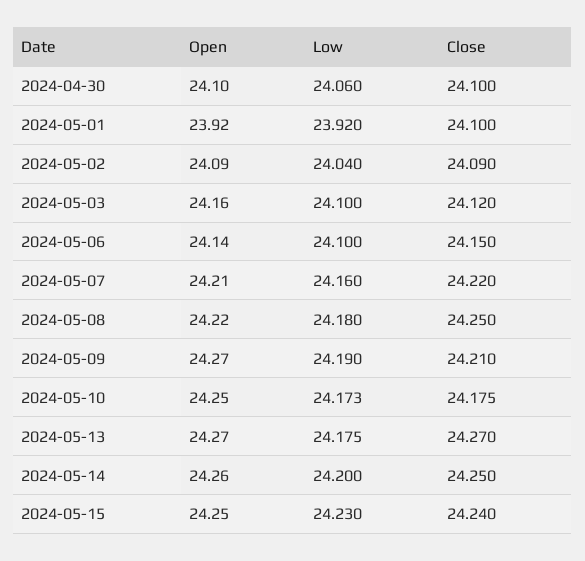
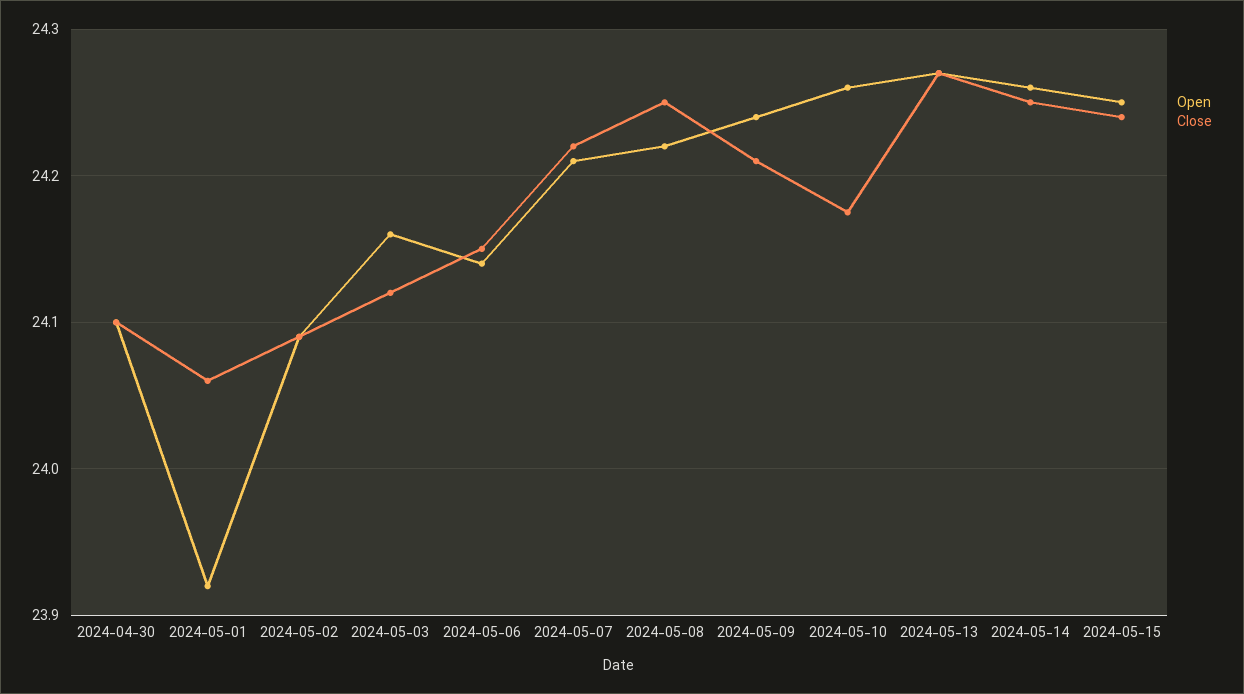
  {
    "Open": {
      "2024-04-30": 24.1,
      "2024-05-01": 23.92,
      "2024-05-02": 24.09,
      "2024-05-03": 24.16,
      "2024-05-06": 24.14,
      "2024-05-07": 24.21,
      "2024-05-08": 24.22,
-     "2024-05-09": 24.27,
+     "2024-05-09": 24.24,
-     "2024-05-10": 24.25,
+     "2024-05-10": 24.26,
      "2024-05-13": 24.27,
      "2024-05-14": 24.26,
      "2024-05-15": 24.25
    },
-   "Low": {
-     "2024-04-30": 24.06,
-     "2024-05-01": 23.92,
-     "2024-05-02": 24.04,
-     "2024-05-03": 24.1,
-     "2024-05-06": 24.1,
-     "2024-05-07": 24.16,
-     "2024-05-08": 24.18,
-     "2024-05-09": 24.19,
-     "2024-05-10": 24.173,
-     "2024-05-13": 24.175,
-     "2024-05-14": 24.2,
-     "2024-05-15": 24.23
-   },
    "Close": {
      "2024-04-30": 24.1,
-     "2024-05-01": 24.1,
+     "2024-05-01": 24.06,
      "2024-05-02": 24.09,
      "2024-05-03": 24.12,
      "2024-05-06": 24.15,
      "2024-05-07": 24.22,
      "2024-05-08": 24.25,
      "2024-05-09": 24.21,
      "2024-05-10": 24.175,
      "2024-05-13": 24.27,
      "2024-05-14": 24.25,
      "2024-05-15": 24.24
    }
  }

